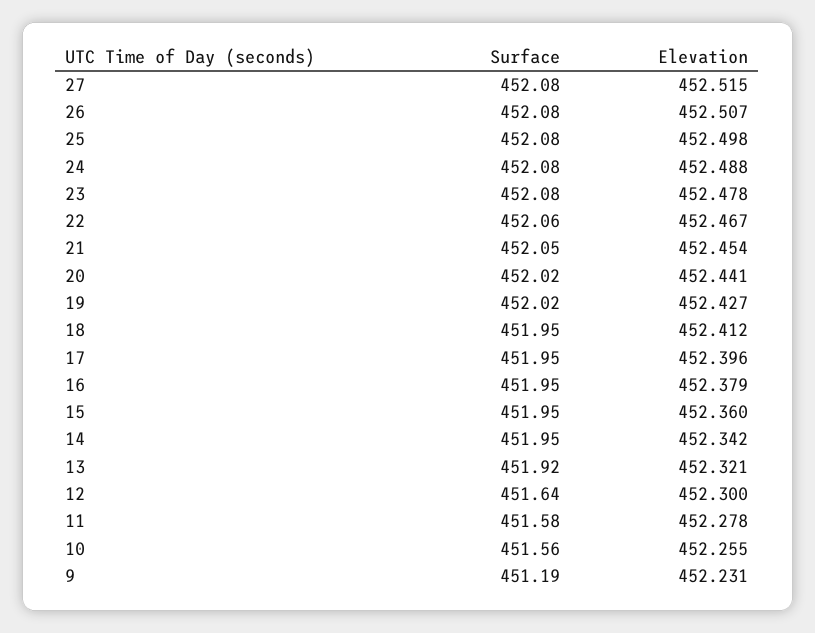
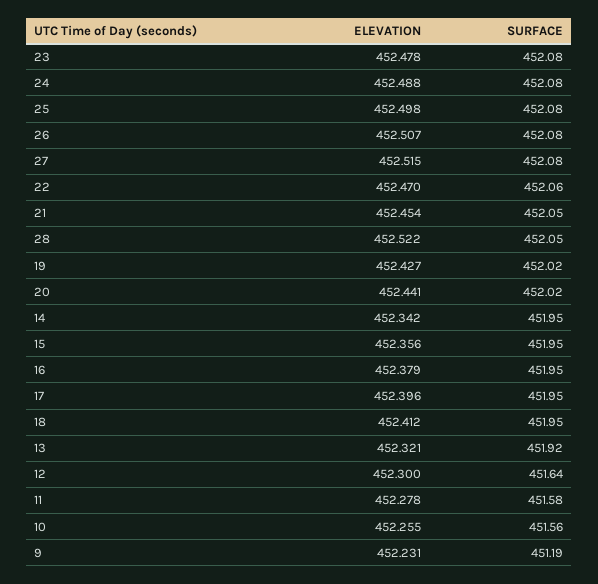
  {
    "Surface": {
      "27": 452.08,
      "26": 452.08,
      "25": 452.08,
      "24": 452.08,
      "23": 452.08,
      "22": 452.06,
      "21": 452.05,
      "20": 452.02,
      "19": 452.02,
      "18": 451.95,
      "17": 451.95,
      "16": 451.95,
      "15": 451.95,
      "14": 451.95,
      "13": 451.92,
      "12": 451.64,
      "11": 451.58,
      "10": 451.56,
-     "9": 451.19
+     "9": 451.19,
+     "28": 452.05
    },
    "Elevation": {
      "27": 452.515,
      "26": 452.507,
      "25": 452.498,
      "24": 452.488,
      "23": 452.478,
-     "22": 452.467,
+     "22": 452.47,
      "21": 452.454,
      "20": 452.441,
      "19": 452.427,
      "18": 452.412,
      "17": 452.396,
      "16": 452.379,
-     "15": 452.36,
+     "15": 452.356,
      "14": 452.342,
      "13": 452.321,
      "12": 452.3,
      "11": 452.278,
      "10": 452.255,
-     "9": 452.231
+     "9": 452.231,
+     "28": 452.522
    }
  }

